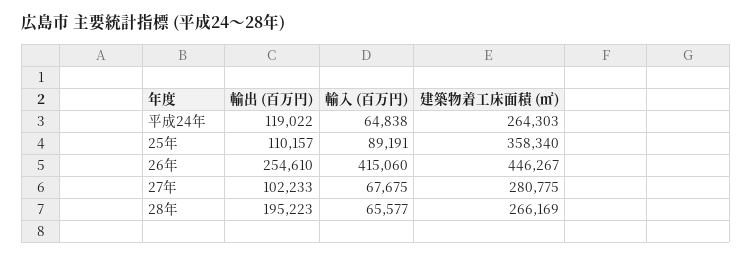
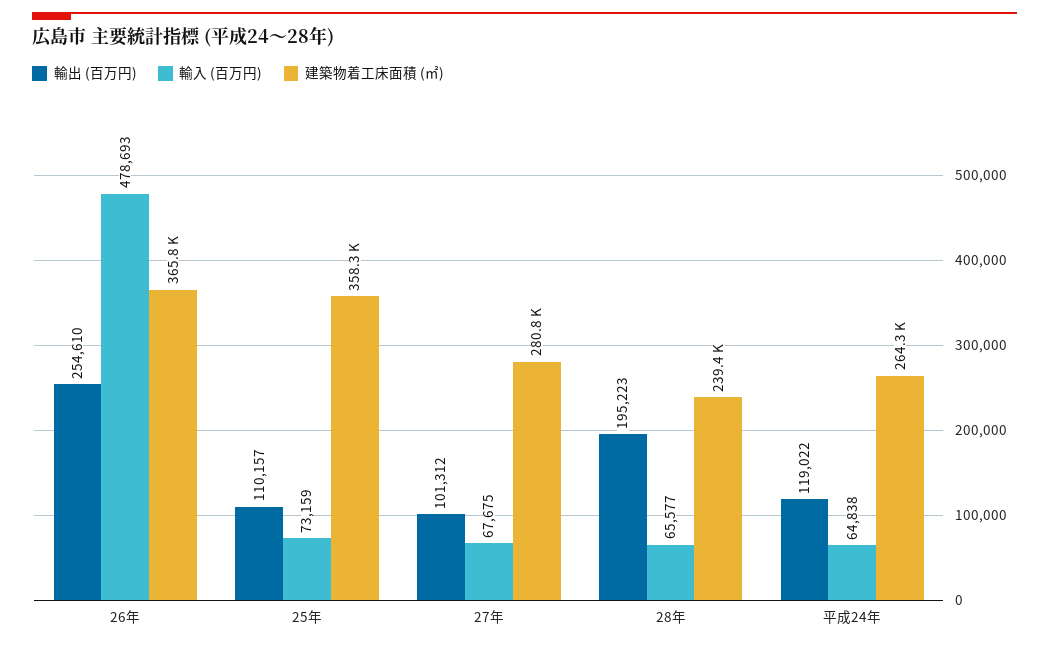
  {
    "輸出 (百万円)": {
      "平成24年": 119022,
      "25年": 110157,
      "26年": 254610,
-     "27年": 102233,
+     "27年": 101312,
      "28年": 195223
    },
    "輸入 (百万円)": {
      "平成24年": 64838,
-     "25年": 89191,
+     "25年": 73159,
-     "26年": 415060,
+     "26年": 478693,
      "27年": 67675,
      "28年": 65577
    },
    "建築物着工床面積 (㎡)": {
      "平成24年": 264303,
      "25年": 358340,
-     "26年": 446267,
+     "26年": 365800,
      "27年": 280775,
-     "28年": 266169
+     "28年": 239400
    }
  }

